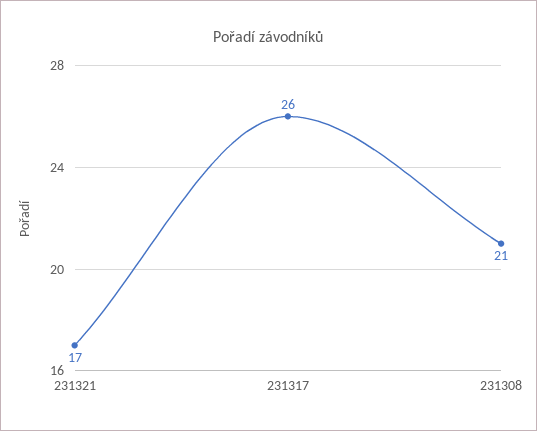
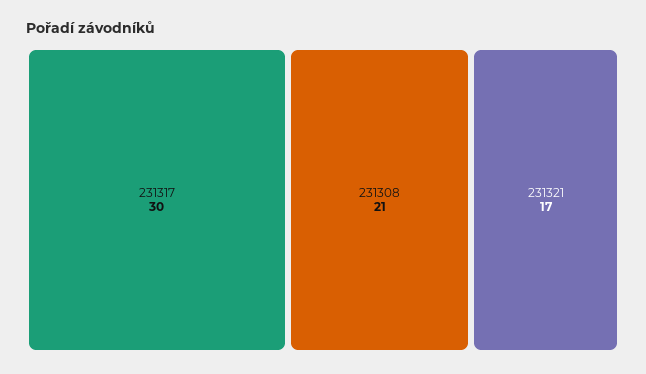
  {
    "231321": 17,
-   "231317": 26,
+   "231317": 30,
    "231308": 21
  }

